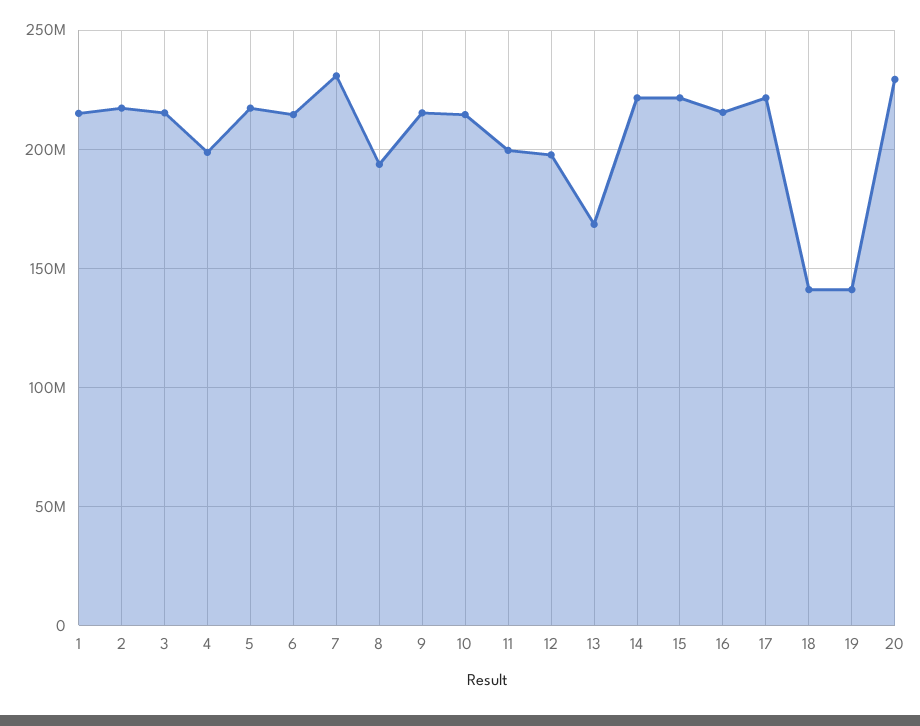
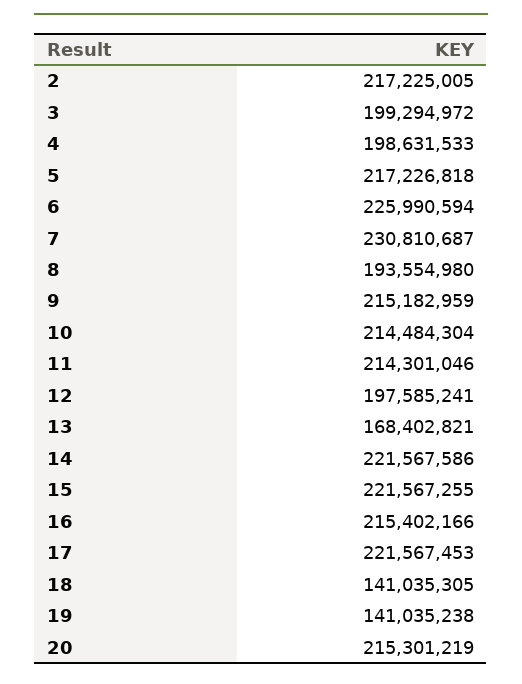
  {
-   "1": 215000000,
    "2": 217225005,
-   "3": 215000000,
+   "3": 199294972,
    "4": 198631533,
    "5": 217226818,
-   "6": 215000000,
+   "6": 225990594,
    "7": 230810687,
    "8": 193554980,
    "9": 215182959,
    "10": 214484304,
-   "11": 200000000,
+   "11": 214301046,
    "12": 197585241,
    "13": 168402821,
    "14": 221567586,
    "15": 221567255,
    "16": 215402166,
    "17": 221567453,
    "18": 141035305,
    "19": 141035238,
-   "20": 230000000
+   "20": 215301219
  }

